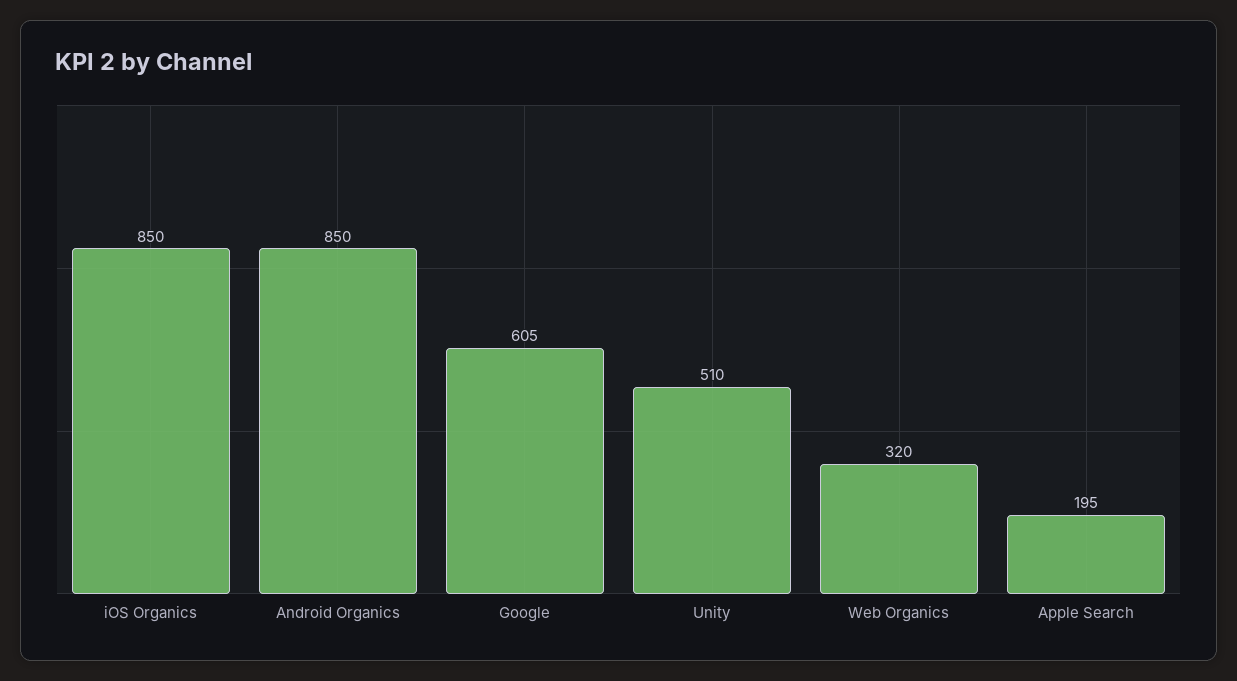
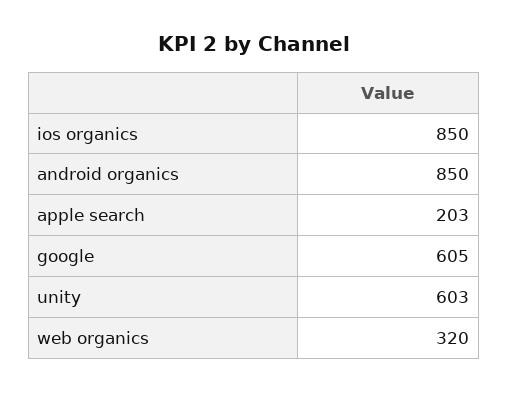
  {
    "iOS Organics": 850,
    "Android Organics": 850,
    "Google": 605,
-   "Unity": 510,
+   "Unity": 603,
    "Web Organics": 320,
-   "Apple Search": 195
+   "Apple Search": 203
  }

